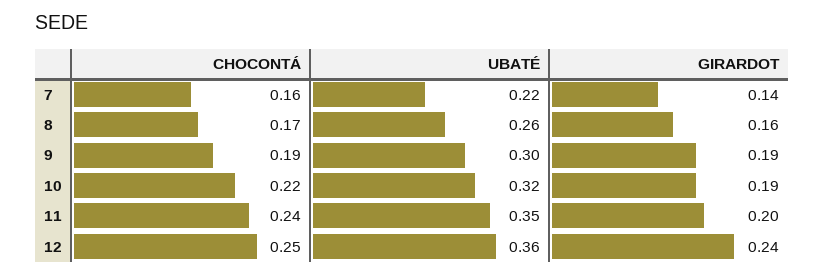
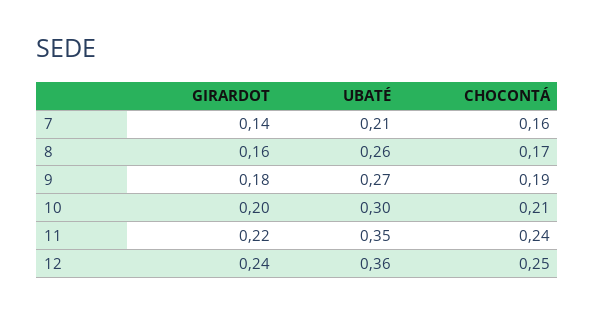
  {
    "CHOCONTÁ": {
      "7": 0.16,
      "8": 0.17,
      "9": 0.19,
-     "10": 0.22,
+     "10": 0.21,
      "11": 0.24,
      "12": 0.25
    },
    "UBATÉ": {
-     "7": 0.22,
+     "7": 0.21,
      "8": 0.26,
-     "9": 0.3,
+     "9": 0.27,
-     "10": 0.32,
+     "10": 0.3,
      "11": 0.35,
      "12": 0.36
    },
    "GIRARDOT": {
      "7": 0.14,
      "8": 0.16,
-     "9": 0.19,
+     "9": 0.18,
-     "10": 0.19,
+     "10": 0.2,
-     "11": 0.2,
+     "11": 0.22,
      "12": 0.24
    }
  }

